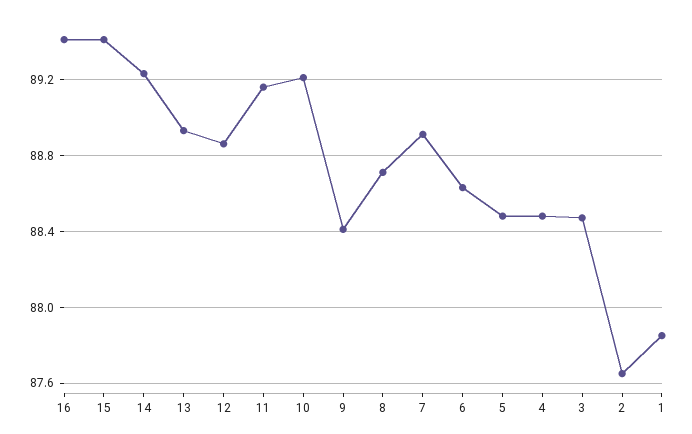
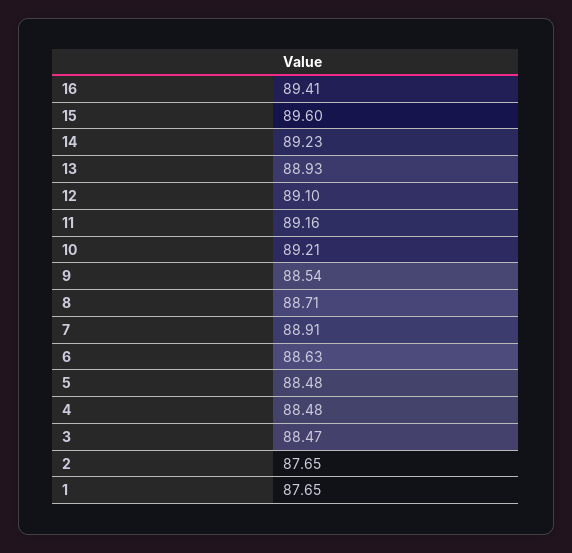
  {
    "16": 89.41,
-   "15": 89.4,
+   "15": 89.6,
    "14": 89.23,
    "13": 88.93,
-   "12": 88.85,
+   "12": 89.1,
    "11": 89.16,
    "10": 89.21,
-   "9": 88.4,
+   "9": 88.54,
    "8": 88.71,
    "7": 88.91,
    "6": 88.63,
    "5": 88.48,
    "4": 88.48,
    "3": 88.47,
    "2": 87.65,
-   "1": 87.85
+   "1": 87.65
  }

